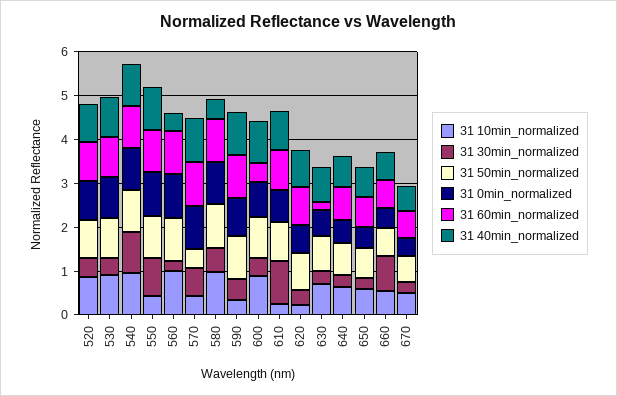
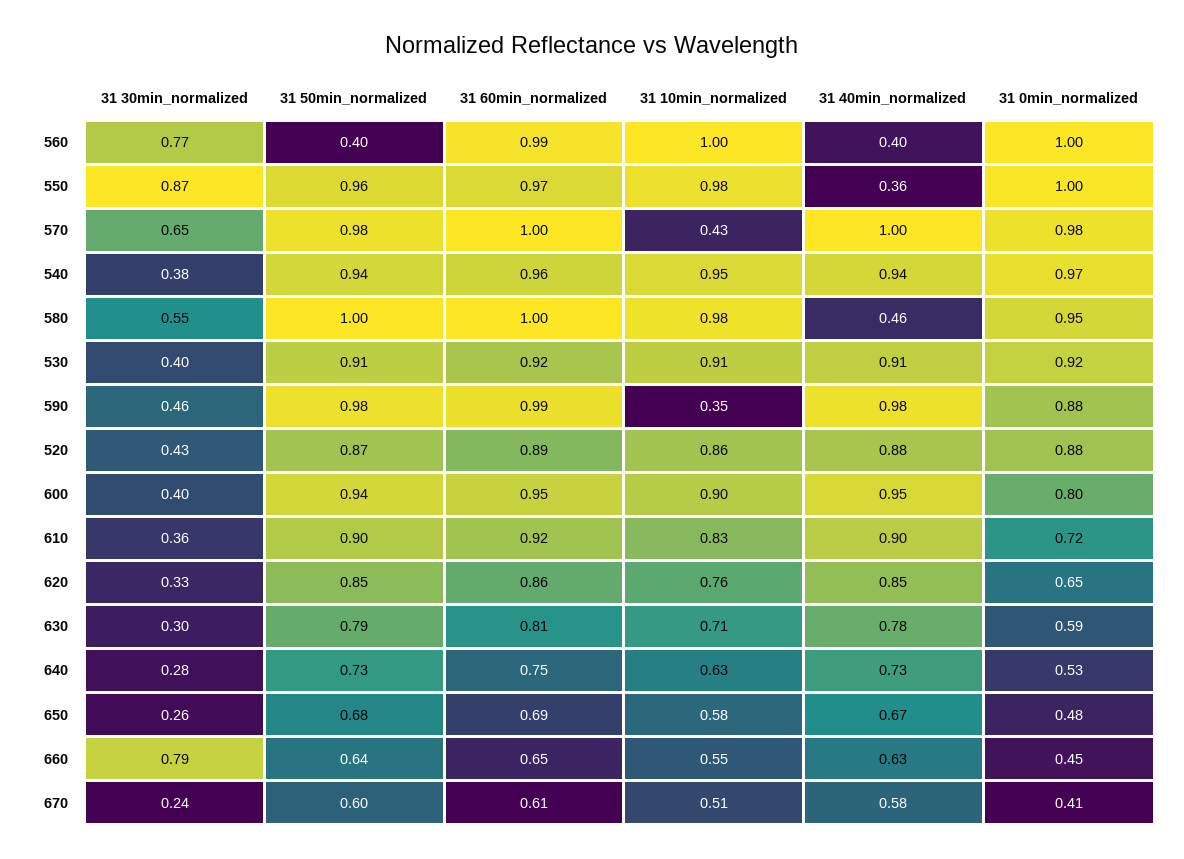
  {
    "31 10min_normalized": {
      "520": 0.86,
      "530": 0.91,
      "540": 0.95,
-     "550": 0.4,
+     "550": 0.98,
      "560": 1,
      "570": 0.43,
      "580": 0.98,
      "590": 0.35,
      "600": 0.9,
-     "610": 0.2,
+     "610": 0.83,
-     "620": 0.2,
+     "620": 0.76,
      "630": 0.71,
      "640": 0.63,
      "650": 0.58,
      "660": 0.55,
      "670": 0.51
    },
    "31 30min_normalized": {
      "520": 0.43,
      "530": 0.4,
-     "540": 1,
+     "540": 0.38,
      "550": 0.87,
-     "560": 0.2,
+     "560": 0.77,
      "570": 0.65,
      "580": 0.55,
      "590": 0.46,
      "600": 0.4,
-     "610": 1,
+     "610": 0.36,
      "620": 0.33,
      "630": 0.3,
      "640": 0.28,
      "650": 0.26,
      "660": 0.79,
      "670": 0.24
    },
    "31 50min_normalized": {
      "520": 0.87,
      "530": 0.91,
      "540": 0.94,
      "550": 0.96,
-     "560": 1,
+     "560": 0.4,
-     "570": 0.4,
+     "570": 0.98,
      "580": 1,
      "590": 0.98,
      "600": 0.94,
      "610": 0.9,
      "620": 0.85,
      "630": 0.79,
      "640": 0.73,
      "650": 0.68,
      "660": 0.64,
      "670": 0.6
    },
    "31 0min_normalized": {
      "520": 0.88,
      "530": 0.92,
      "540": 0.97,
      "550": 1,
      "560": 1,
      "570": 0.98,
      "580": 0.95,
      "590": 0.88,
      "600": 0.8,
      "610": 0.72,
      "620": 0.65,
      "630": 0.59,
      "640": 0.53,
      "650": 0.48,
      "660": 0.45,
      "670": 0.41
    },
    "31 60min_normalized": {
      "520": 0.89,
      "530": 0.92,
      "540": 0.96,
      "550": 0.97,
      "560": 0.99,
      "570": 1,
      "580": 1,
      "590": 0.99,
-     "600": 0.4,
+     "600": 0.95,
      "610": 0.92,
      "620": 0.86,
-     "630": 0.2,
+     "630": 0.81,
      "640": 0.75,
      "650": 0.69,
      "660": 0.65,
      "670": 0.61
    },
    "31 40min_normalized": {
      "520": 0.88,
      "530": 0.91,
      "540": 0.94,
-     "550": 1,
+     "550": 0.36,
      "560": 0.4,
      "570": 1,
      "580": 0.46,
      "590": 0.98,
      "600": 0.95,
      "610": 0.9,
      "620": 0.85,
      "630": 0.78,
      "640": 0.73,
      "650": 0.67,
      "660": 0.63,
      "670": 0.58
    }
  }

